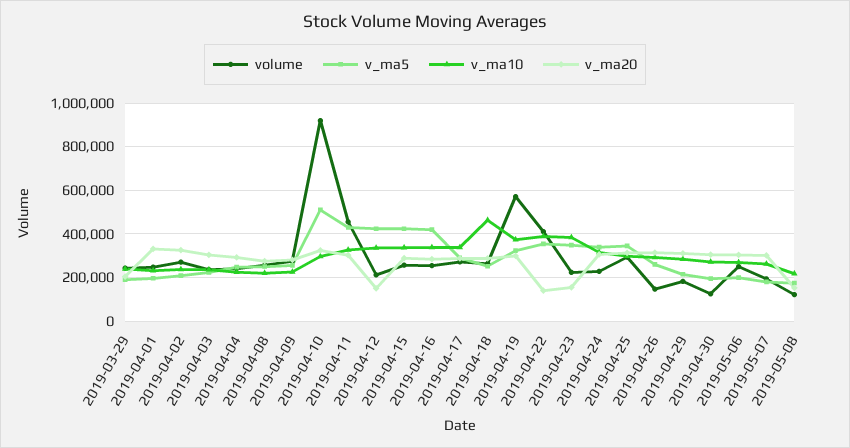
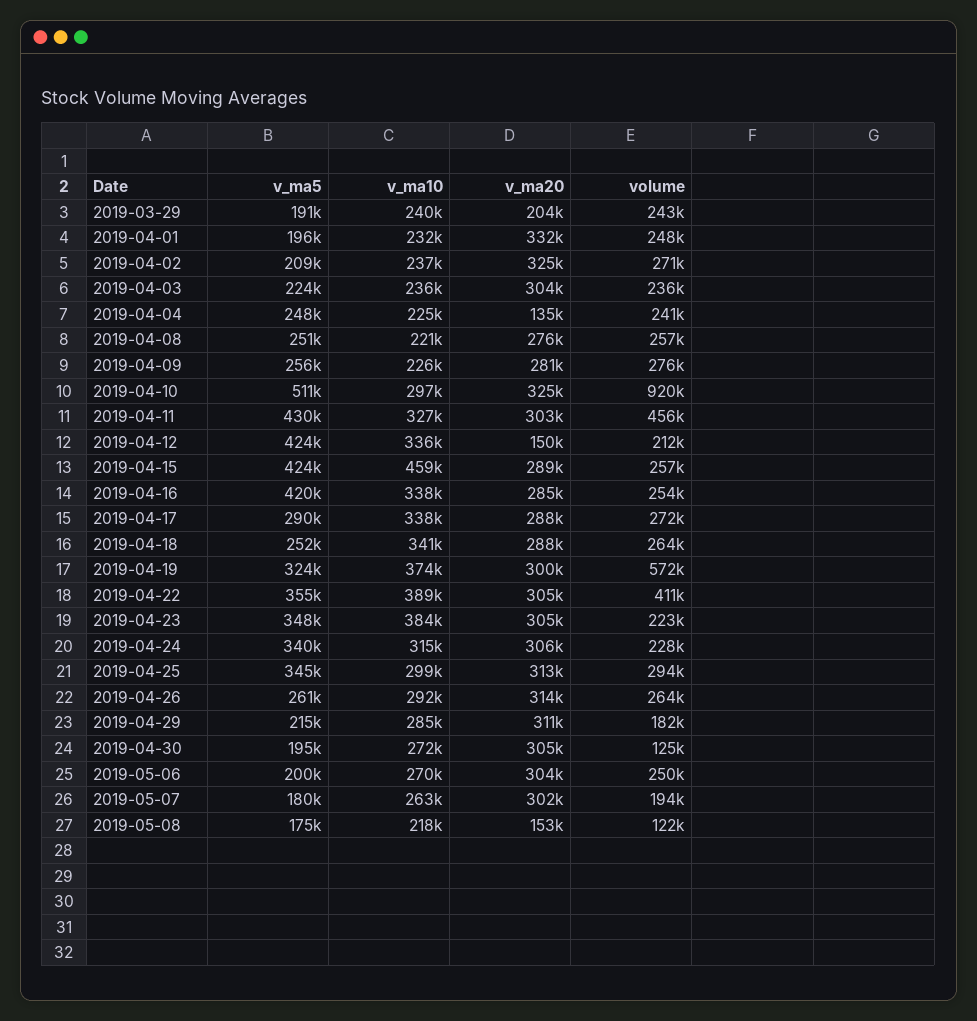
  {
    "volume": {
      "2019-03-29": 243000,
      "2019-04-01": 248000,
      "2019-04-02": 271000,
      "2019-04-03": 236000,
      "2019-04-04": 241000,
      "2019-04-08": 257000,
      "2019-04-09": 276000,
      "2019-04-10": 920000,
      "2019-04-11": 456000,
      "2019-04-12": 212000,
      "2019-04-15": 257000,
      "2019-04-16": 254000,
      "2019-04-17": 272000,
      "2019-04-18": 264000,
      "2019-04-19": 572000,
      "2019-04-22": 411000,
      "2019-04-23": 223000,
      "2019-04-24": 228000,
      "2019-04-25": 294000,
-     "2019-04-26": 150000,
+     "2019-04-26": 264000,
      "2019-04-29": 182000,
      "2019-04-30": 125000,
      "2019-05-06": 250000,
      "2019-05-07": 194000,
      "2019-05-08": 122000
    },
    "v_ma5": {
      "2019-03-29": 191000,
      "2019-04-01": 196000,
      "2019-04-02": 209000,
      "2019-04-03": 224000,
      "2019-04-04": 248000,
      "2019-04-08": 251000,
      "2019-04-09": 256000,
      "2019-04-10": 511000,
      "2019-04-11": 430000,
      "2019-04-12": 424000,
      "2019-04-15": 424000,
      "2019-04-16": 420000,
      "2019-04-17": 290000,
      "2019-04-18": 252000,
      "2019-04-19": 324000,
      "2019-04-22": 355000,
      "2019-04-23": 348000,
      "2019-04-24": 340000,
      "2019-04-25": 345000,
      "2019-04-26": 261000,
      "2019-04-29": 215000,
      "2019-04-30": 195000,
      "2019-05-06": 200000,
      "2019-05-07": 180000,
      "2019-05-08": 175000
    },
    "v_ma10": {
      "2019-03-29": 240000,
      "2019-04-01": 232000,
      "2019-04-02": 237000,
      "2019-04-03": 236000,
      "2019-04-04": 225000,
      "2019-04-08": 221000,
      "2019-04-09": 226000,
      "2019-04-10": 297000,
      "2019-04-11": 327000,
      "2019-04-12": 336000,
-     "2019-04-15": 350000,
+     "2019-04-15": 459000,
      "2019-04-16": 338000,
      "2019-04-17": 338000,
-     "2019-04-18": 450000,
+     "2019-04-18": 341000,
      "2019-04-19": 374000,
      "2019-04-22": 389000,
      "2019-04-23": 384000,
      "2019-04-24": 315000,
      "2019-04-25": 299000,
      "2019-04-26": 292000,
      "2019-04-29": 285000,
      "2019-04-30": 272000,
      "2019-05-06": 270000,
      "2019-05-07": 263000,
      "2019-05-08": 218000
    },
    "v_ma20": {
      "2019-03-29": 204000,
      "2019-04-01": 332000,
      "2019-04-02": 325000,
      "2019-04-03": 304000,
-     "2019-04-04": 300000,
+     "2019-04-04": 135000,
      "2019-04-08": 276000,
      "2019-04-09": 281000,
      "2019-04-10": 325000,
      "2019-04-11": 303000,
      "2019-04-12": 150000,
      "2019-04-15": 289000,
      "2019-04-16": 285000,
      "2019-04-17": 288000,
      "2019-04-18": 288000,
      "2019-04-19": 300000,
-     "2019-04-22": 150000,
+     "2019-04-22": 305000,
-     "2019-04-23": 150000,
+     "2019-04-23": 305000,
      "2019-04-24": 306000,
      "2019-04-25": 313000,
      "2019-04-26": 314000,
      "2019-04-29": 311000,
      "2019-04-30": 305000,
      "2019-05-06": 304000,
      "2019-05-07": 302000,
      "2019-05-08": 153000
    }
  }

